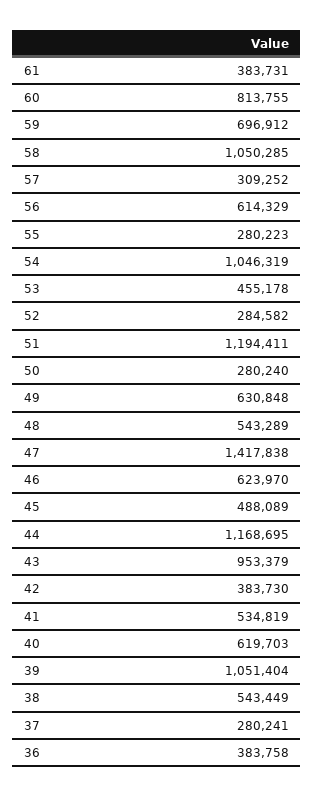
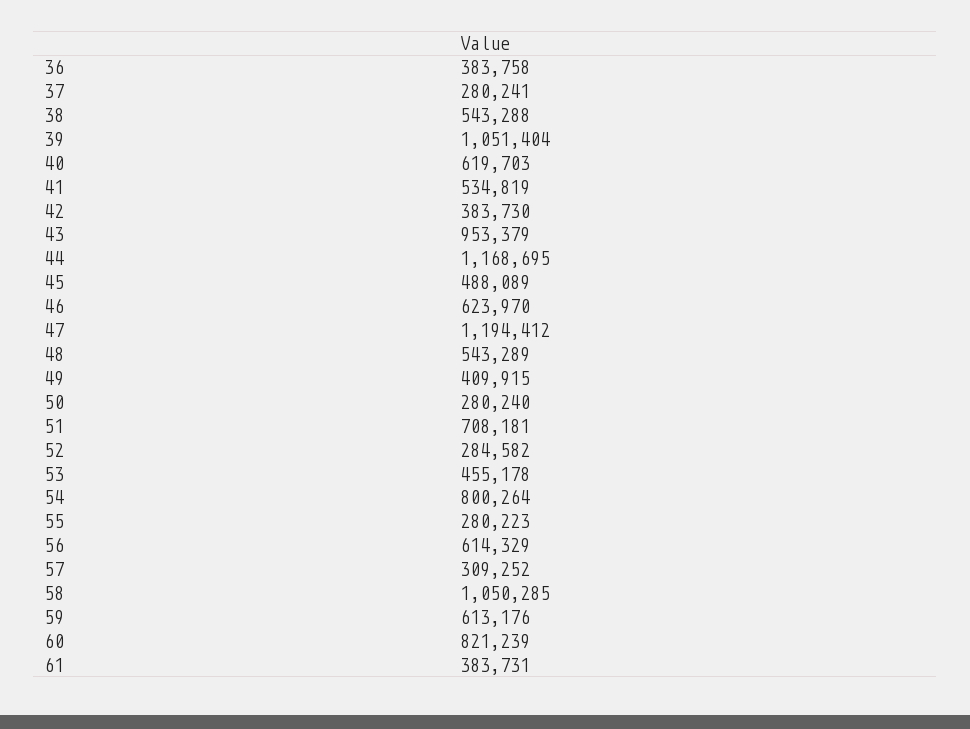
  {
    "61": 383731,
-   "60": 813755,
+   "60": 821239,
-   "59": 696912,
+   "59": 613176,
    "58": 1050285,
    "57": 309252,
    "56": 614329,
    "55": 280223,
-   "54": 1046319,
+   "54": 800264,
    "53": 455178,
    "52": 284582,
-   "51": 1194411,
+   "51": 708181,
    "50": 280240,
-   "49": 630848,
+   "49": 409915,
    "48": 543289,
-   "47": 1417838,
+   "47": 1194412,
    "46": 623970,
    "45": 488089,
    "44": 1168695,
    "43": 953379,
    "42": 383730,
    "41": 534819,
    "40": 619703,
    "39": 1051404,
-   "38": 543449,
+   "38": 543288,
    "37": 280241,
    "36": 383758
  }

